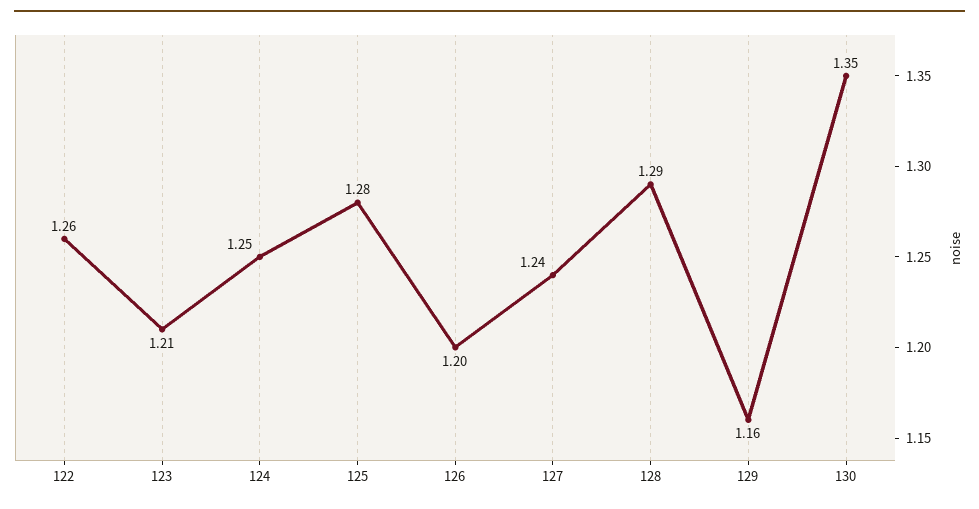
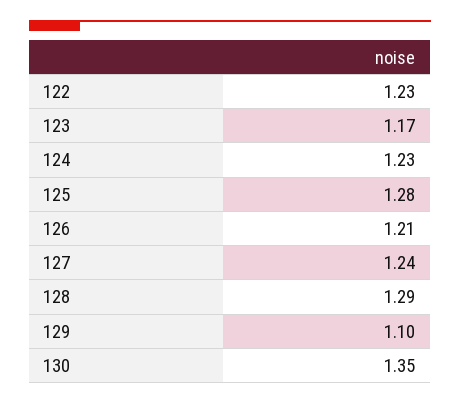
  {
-   "122": 1.26,
+   "122": 1.23,
-   "123": 1.21,
+   "123": 1.17,
-   "124": 1.25,
+   "124": 1.23,
    "125": 1.28,
-   "126": 1.2,
+   "126": 1.21,
    "127": 1.24,
    "128": 1.29,
-   "129": 1.16,
+   "129": 1.1,
    "130": 1.35
  }

